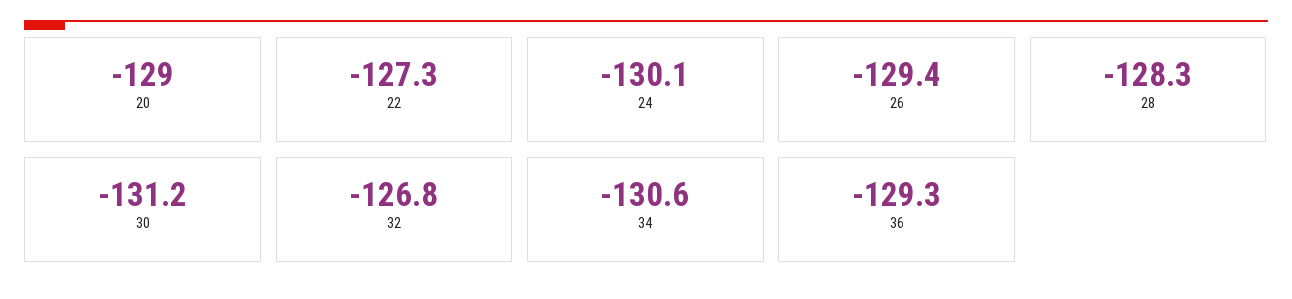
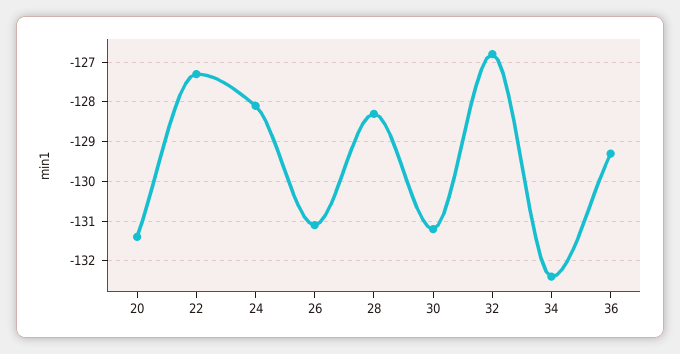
  {
-   "20": -129,
+   "20": -131.5,
    "22": -127.3,
-   "24": -130.1,
+   "24": -128,
-   "26": -129.4,
+   "26": -131,
    "28": -128.3,
    "30": -131.2,
    "32": -126.8,
-   "34": -130.6,
+   "34": -132.5,
    "36": -129.3
  }

